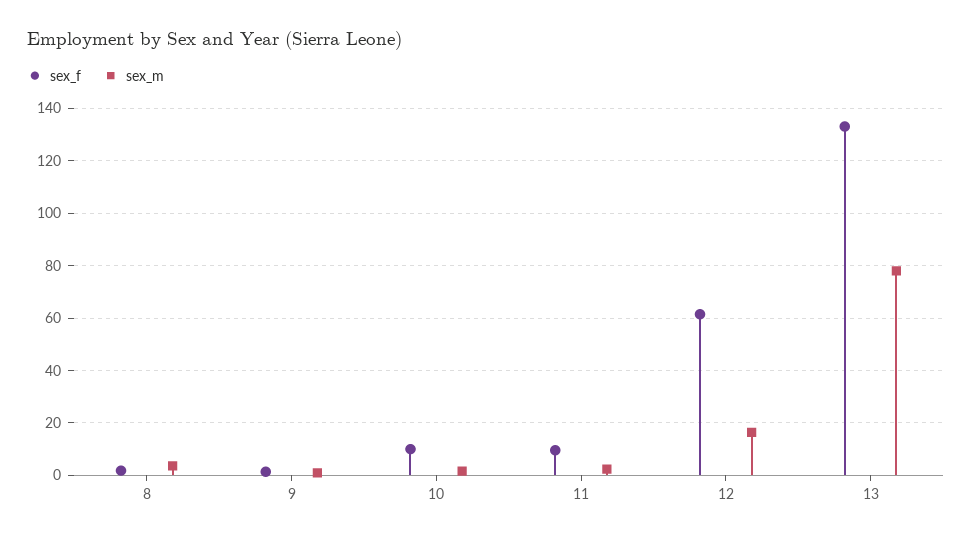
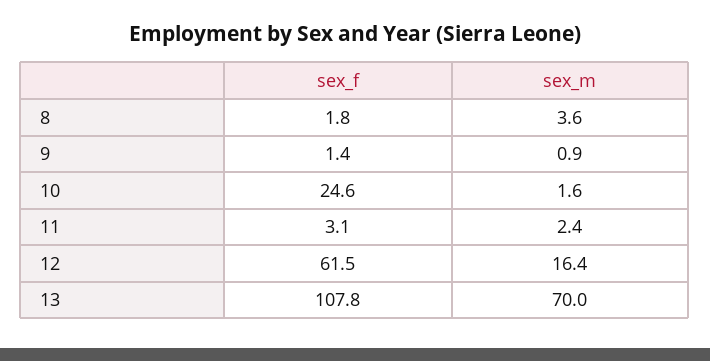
  {
    "sex_f": {
      "8": 1.8,
      "9": 1.4,
-     "10": 10,
+     "10": 24.6,
-     "11": 10,
+     "11": 3.1,
      "12": 61.5,
-     "13": 132.5
+     "13": 107.8
    },
    "sex_m": {
      "8": 3.6,
      "9": 0.9,
      "10": 1.6,
      "11": 2.4,
      "12": 16.4,
-     "13": 77.5
+     "13": 70
    }
  }

